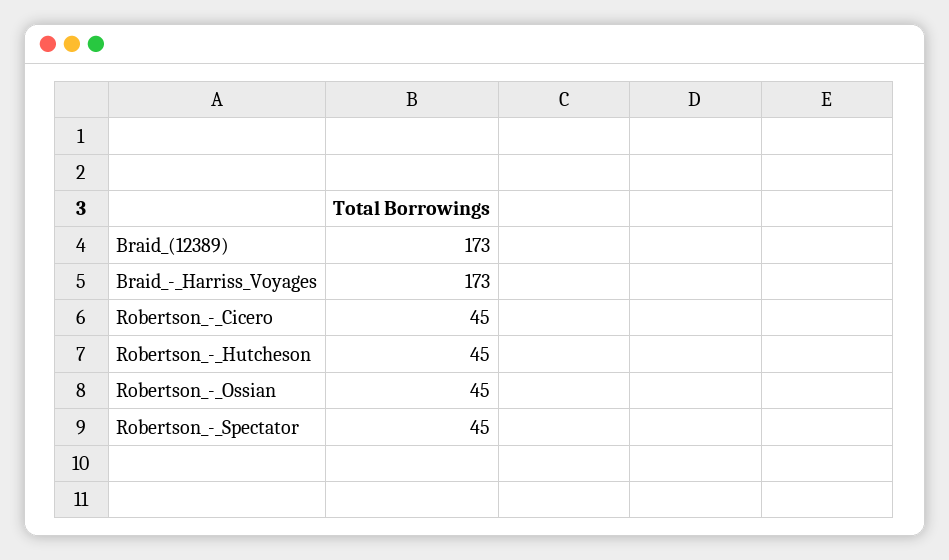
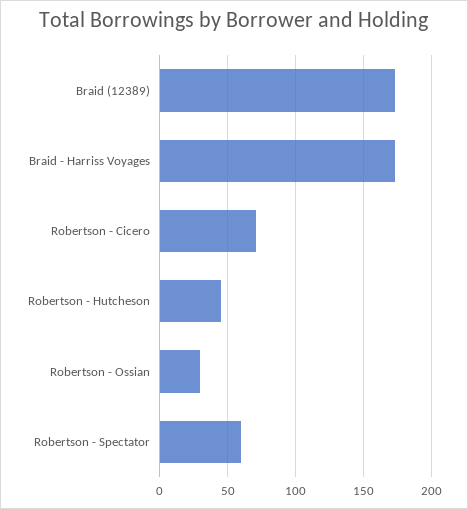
  {
    "Braid_(12389)": 173,
    "Braid_-_Harriss_Voyages": 173,
-   "Robertson_-_Cicero": 45,
+   "Robertson_-_Cicero": 70,
    "Robertson_-_Hutcheson": 45,
-   "Robertson_-_Ossian": 45,
+   "Robertson_-_Ossian": 30,
-   "Robertson_-_Spectator": 45
+   "Robertson_-_Spectator": 60
  }

